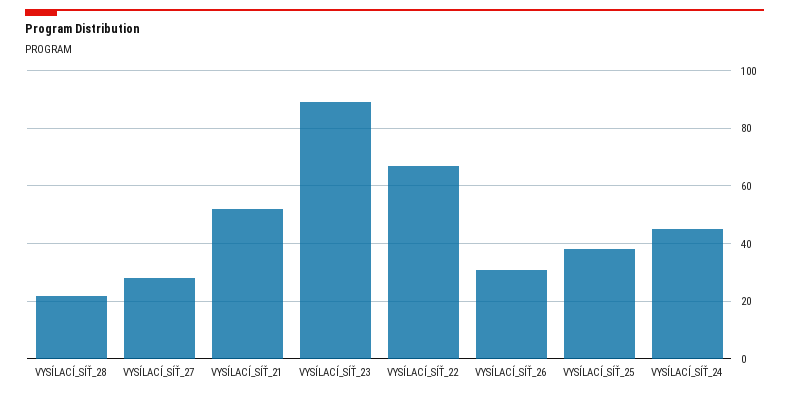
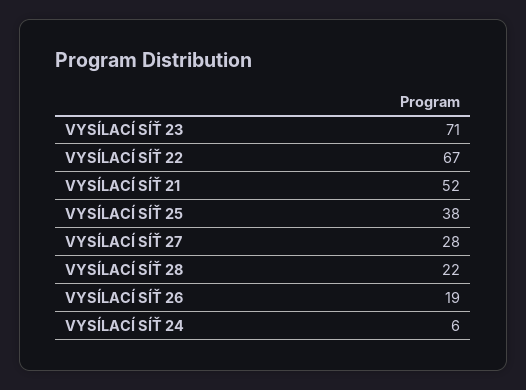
  {
    "VYSÍLACÍ_SÍŤ_28": 22,
    "VYSÍLACÍ_SÍŤ_27": 28,
    "VYSÍLACÍ_SÍŤ_21": 52,
-   "VYSÍLACÍ_SÍŤ_23": 90,
+   "VYSÍLACÍ_SÍŤ_23": 71,
    "VYSÍLACÍ_SÍŤ_22": 67,
-   "VYSÍLACÍ_SÍŤ_26": 30,
+   "VYSÍLACÍ_SÍŤ_26": 19,
    "VYSÍLACÍ_SÍŤ_25": 38,
-   "VYSÍLACÍ_SÍŤ_24": 45
+   "VYSÍLACÍ_SÍŤ_24": 6
  }

